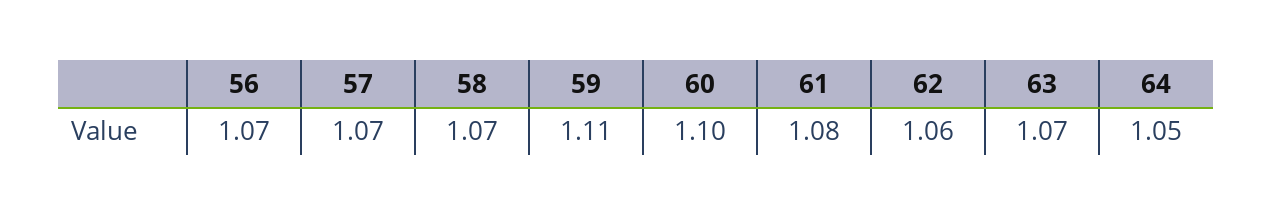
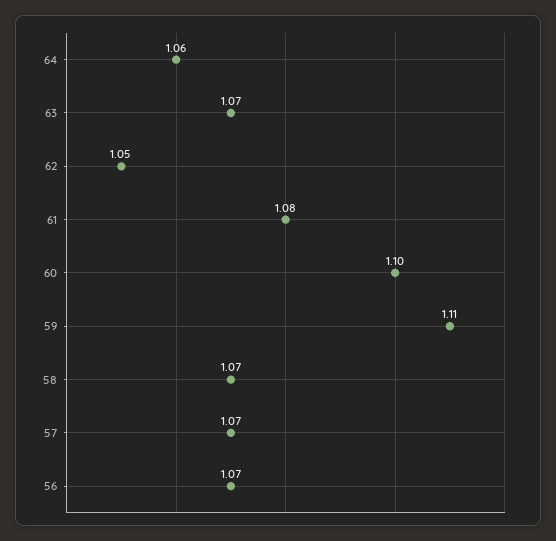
  {
    "56": 1.07,
    "57": 1.07,
    "58": 1.07,
    "59": 1.11,
    "60": 1.1,
    "61": 1.08,
-   "62": 1.06,
+   "62": 1.05,
    "63": 1.07,
-   "64": 1.05
+   "64": 1.06
  }

